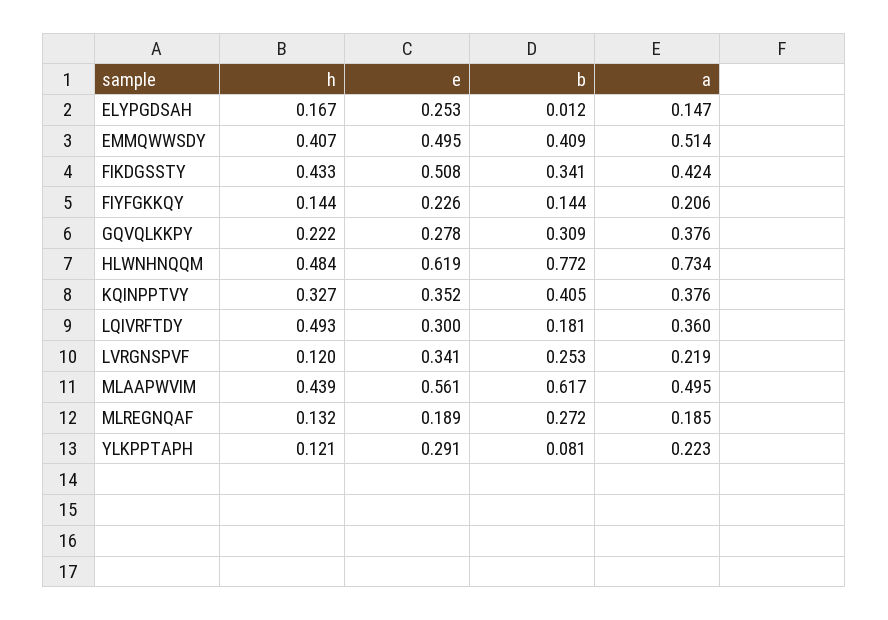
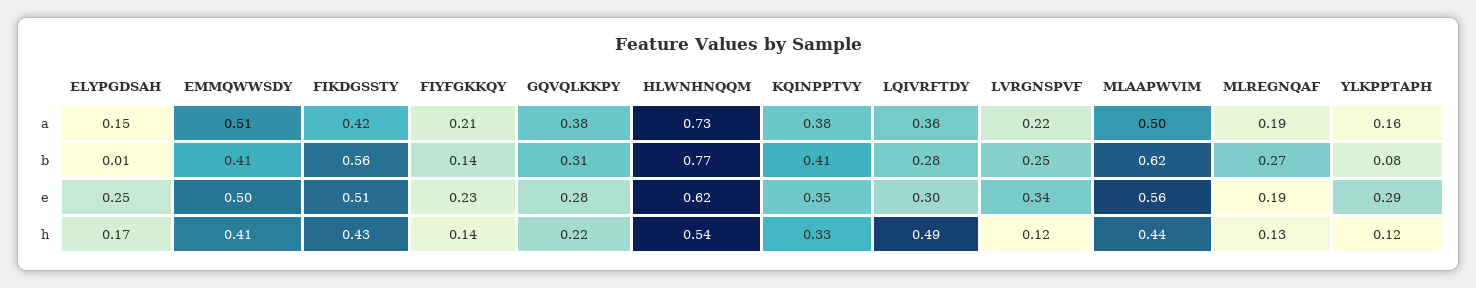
  {
    "h": {
      "ELYPGDSAH": 0.167,
      "EMMQWWSDY": 0.407,
      "FIKDGSSTY": 0.433,
      "FIYFGKKQY": 0.144,
      "GQVQLKKPY": 0.222,
-     "HLWNHNQQM": 0.484,
+     "HLWNHNQQM": 0.54,
      "KQINPPTVY": 0.327,
      "LQIVRFTDY": 0.493,
      "LVRGNSPVF": 0.12,
      "MLAAPWVIM": 0.439,
      "MLREGNQAF": 0.132,
      "YLKPPTAPH": 0.121
    },
    "e": {
      "ELYPGDSAH": 0.253,
      "EMMQWWSDY": 0.495,
      "FIKDGSSTY": 0.508,
      "FIYFGKKQY": 0.226,
      "GQVQLKKPY": 0.278,
      "HLWNHNQQM": 0.619,
      "KQINPPTVY": 0.352,
      "LQIVRFTDY": 0.3,
      "LVRGNSPVF": 0.341,
      "MLAAPWVIM": 0.561,
      "MLREGNQAF": 0.189,
      "YLKPPTAPH": 0.291
    },
    "b": {
      "ELYPGDSAH": 0.012,
      "EMMQWWSDY": 0.409,
-     "FIKDGSSTY": 0.341,
+     "FIKDGSSTY": 0.56,
      "FIYFGKKQY": 0.144,
      "GQVQLKKPY": 0.309,
      "HLWNHNQQM": 0.772,
      "KQINPPTVY": 0.405,
-     "LQIVRFTDY": 0.181,
+     "LQIVRFTDY": 0.28,
      "LVRGNSPVF": 0.253,
      "MLAAPWVIM": 0.617,
      "MLREGNQAF": 0.272,
      "YLKPPTAPH": 0.081
    },
    "a": {
      "ELYPGDSAH": 0.147,
      "EMMQWWSDY": 0.514,
      "FIKDGSSTY": 0.424,
      "FIYFGKKQY": 0.206,
      "GQVQLKKPY": 0.376,
      "HLWNHNQQM": 0.734,
      "KQINPPTVY": 0.376,
      "LQIVRFTDY": 0.36,
      "LVRGNSPVF": 0.219,
      "MLAAPWVIM": 0.495,
      "MLREGNQAF": 0.185,
-     "YLKPPTAPH": 0.223
+     "YLKPPTAPH": 0.16
    }
  }

